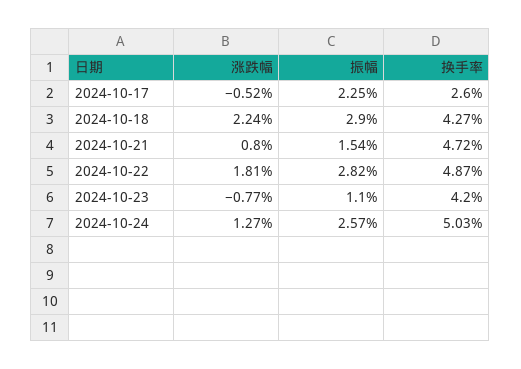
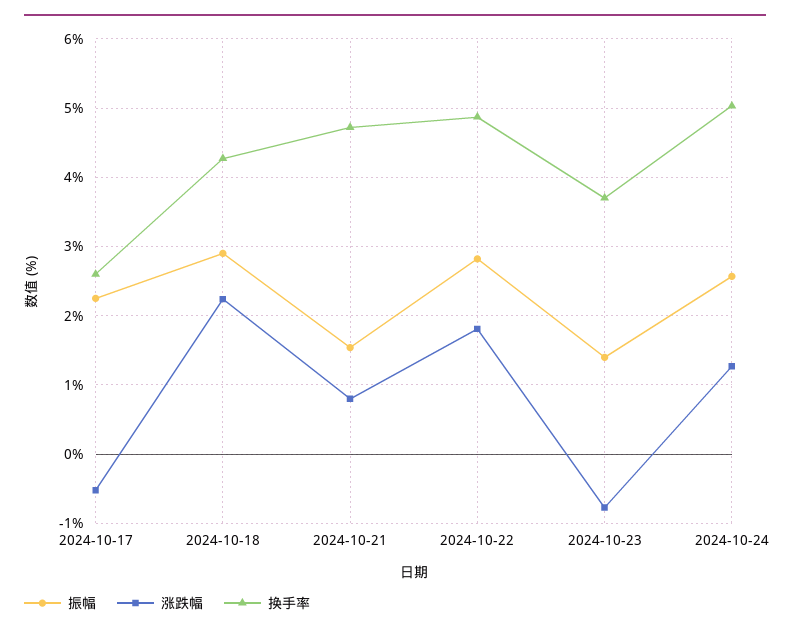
  {
    "涨跌幅": {
      "2024-10-17": -0.52,
      "2024-10-18": 2.24,
      "2024-10-21": 0.8,
      "2024-10-22": 1.81,
      "2024-10-23": -0.77,
      "2024-10-24": 1.27
    },
    "振幅": {
      "2024-10-17": 2.25,
      "2024-10-18": 2.9,
      "2024-10-21": 1.54,
      "2024-10-22": 2.82,
-     "2024-10-23": 1.1,
+     "2024-10-23": 1.4,
      "2024-10-24": 2.57
    },
    "换手率": {
      "2024-10-17": 2.6,
      "2024-10-18": 4.27,
      "2024-10-21": 4.72,
      "2024-10-22": 4.87,
-     "2024-10-23": 4.2,
+     "2024-10-23": 3.7,
      "2024-10-24": 5.03
    }
  }

